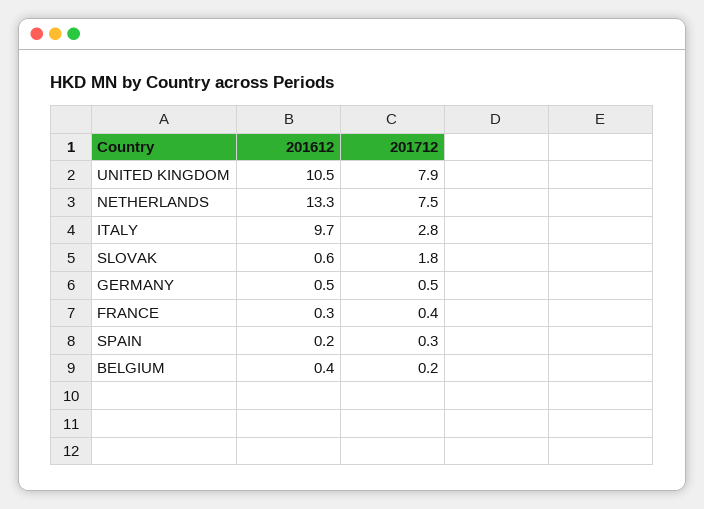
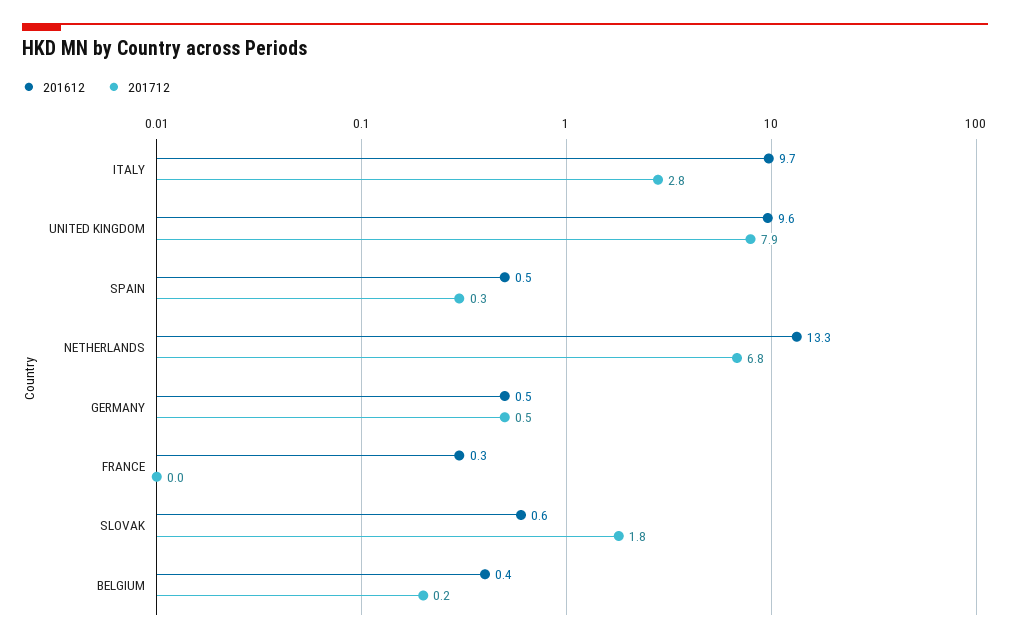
  {
    "201612": {
-     "UNITED KINGDOM": 10.5,
+     "UNITED KINGDOM": 9.6,
      "NETHERLANDS": 13.3,
      "ITALY": 9.7,
      "SLOVAK": 0.6,
      "GERMANY": 0.5,
      "FRANCE": 0.3,
-     "SPAIN": 0.2,
+     "SPAIN": 0.5,
      "BELGIUM": 0.4
    },
    "201712": {
      "UNITED KINGDOM": 7.9,
-     "NETHERLANDS": 7.5,
+     "NETHERLANDS": 6.8,
      "ITALY": 2.8,
      "SLOVAK": 1.8,
      "GERMANY": 0.5,
-     "FRANCE": 0.4,
+     "FRANCE": 0,
      "SPAIN": 0.3,
      "BELGIUM": 0.2
    }
  }

